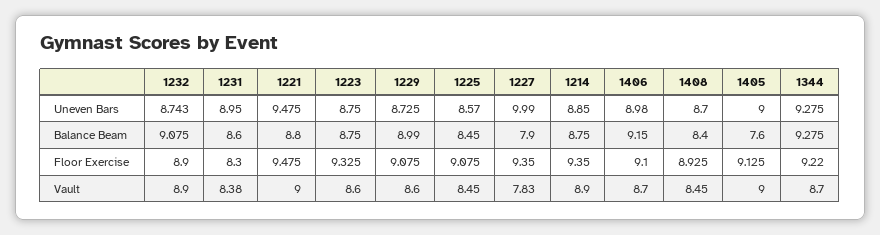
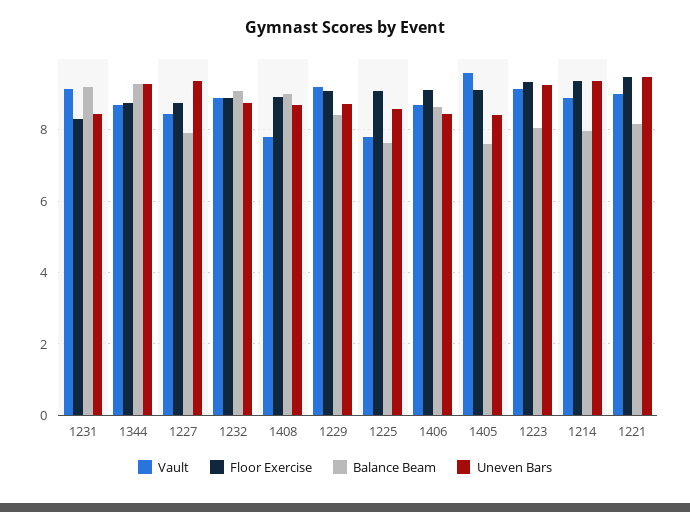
  {
    "Uneven Bars": {
      "1232": 8.743,
-     "1231": 8.95,
+     "1231": 8.4,
      "1221": 9.475,
-     "1223": 8.75,
+     "1223": 9.2,
      "1229": 8.725,
      "1225": 8.57,
-     "1227": 9.99,
+     "1227": 9.4,
-     "1214": 8.85,
+     "1214": 9.4,
-     "1406": 8.98,
+     "1406": 8.4,
      "1408": 8.7,
-     "1405": 9,
+     "1405": 8.4,
      "1344": 9.275
    },
    "Balance Beam": {
      "1232": 9.075,
-     "1231": 8.6,
+     "1231": 9.2,
-     "1221": 8.8,
+     "1221": 8.2,
-     "1223": 8.75,
+     "1223": 8,
-     "1229": 8.99,
+     "1229": 8.4,
-     "1225": 8.45,
+     "1225": 7.6,
      "1227": 7.9,
-     "1214": 8.75,
+     "1214": 8,
-     "1406": 9.15,
+     "1406": 8.6,
-     "1408": 8.4,
+     "1408": 9,
      "1405": 7.6,
      "1344": 9.275
    },
    "Floor Exercise": {
      "1232": 8.9,
      "1231": 8.3,
      "1221": 9.475,
      "1223": 9.325,
      "1229": 9.075,
      "1225": 9.075,
-     "1227": 9.35,
+     "1227": 8.8,
      "1214": 9.35,
      "1406": 9.1,
      "1408": 8.925,
      "1405": 9.125,
-     "1344": 9.22
+     "1344": 8.8
    },
    "Vault": {
      "1232": 8.9,
-     "1231": 8.38,
+     "1231": 9.2,
      "1221": 9,
-     "1223": 8.6,
+     "1223": 9.2,
-     "1229": 8.6,
+     "1229": 9.2,
-     "1225": 8.45,
+     "1225": 7.8,
-     "1227": 7.83,
+     "1227": 8.4,
      "1214": 8.9,
      "1406": 8.7,
-     "1408": 8.45,
+     "1408": 7.8,
-     "1405": 9,
+     "1405": 9.6,
      "1344": 8.7
    }
  }

